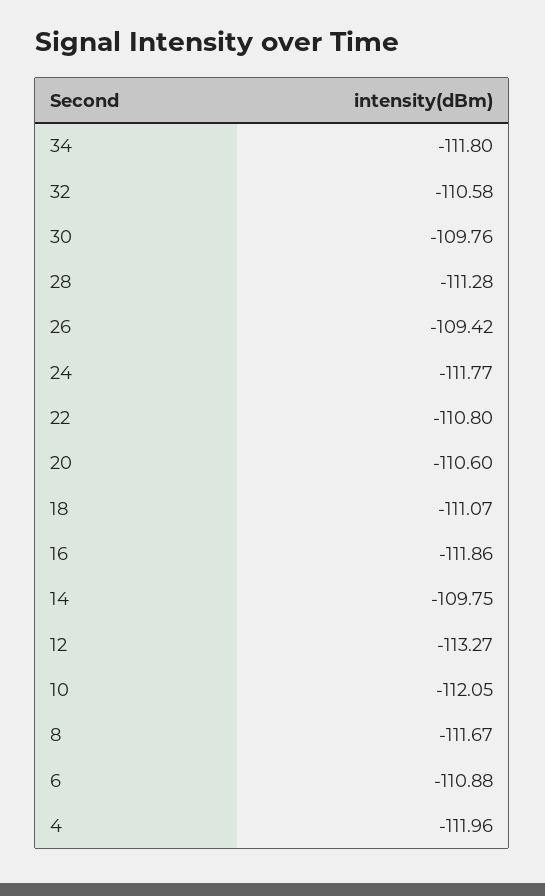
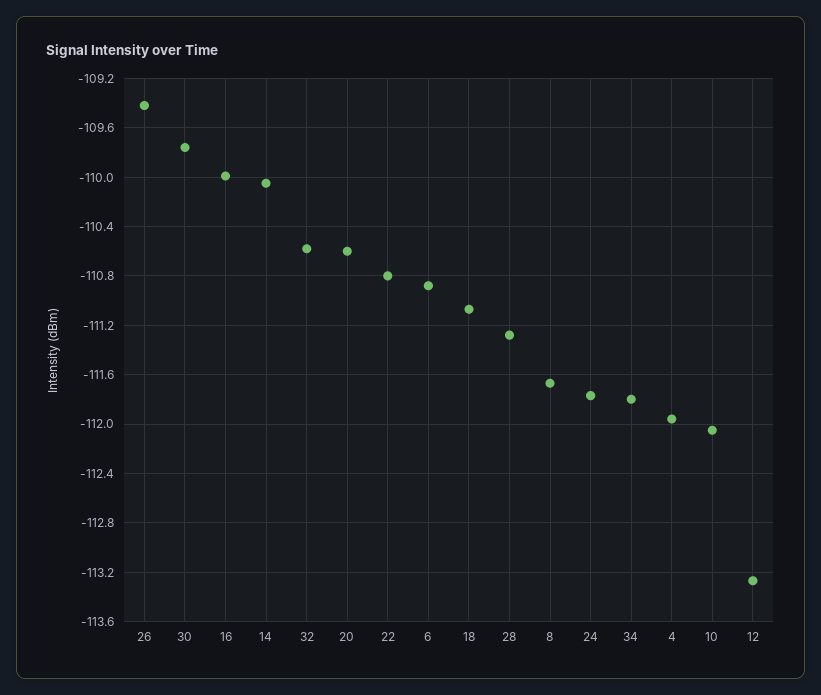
  {
    "34": -111.8,
    "32": -110.58,
    "30": -109.76,
    "28": -111.28,
    "26": -109.42,
    "24": -111.77,
    "22": -110.8,
    "20": -110.6,
    "18": -111.07,
-   "16": -111.86,
+   "16": -110,
-   "14": -109.75,
+   "14": -110.05,
    "12": -113.27,
    "10": -112.05,
    "8": -111.67,
    "6": -110.88,
    "4": -111.96
  }

